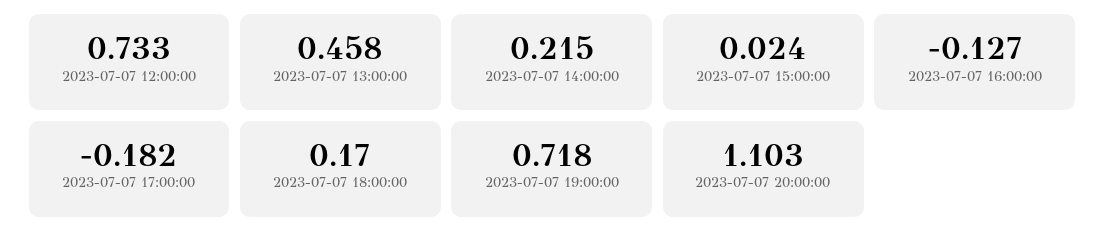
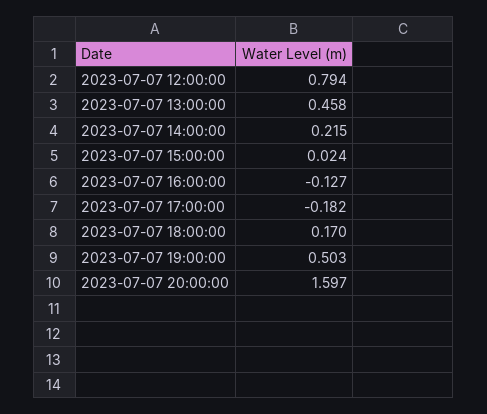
  {
-   "2023-07-07 12:00:00": 0.733,
+   "2023-07-07 12:00:00": 0.794,
    "2023-07-07 13:00:00": 0.458,
    "2023-07-07 14:00:00": 0.215,
    "2023-07-07 15:00:00": 0.024,
    "2023-07-07 16:00:00": -0.127,
    "2023-07-07 17:00:00": -0.182,
    "2023-07-07 18:00:00": 0.17,
-   "2023-07-07 19:00:00": 0.718,
+   "2023-07-07 19:00:00": 0.503,
-   "2023-07-07 20:00:00": 1.103
+   "2023-07-07 20:00:00": 1.597
  }

